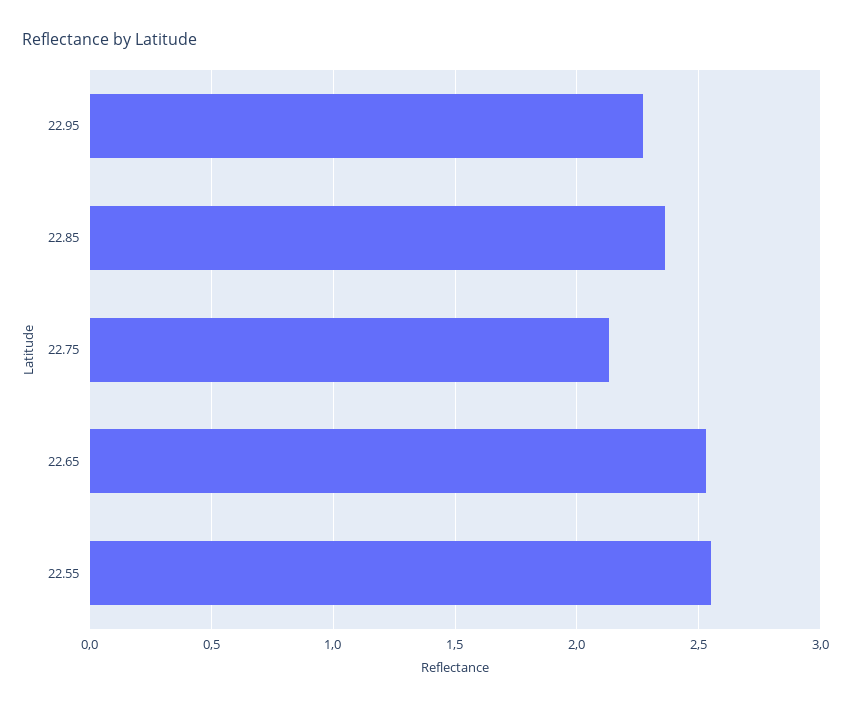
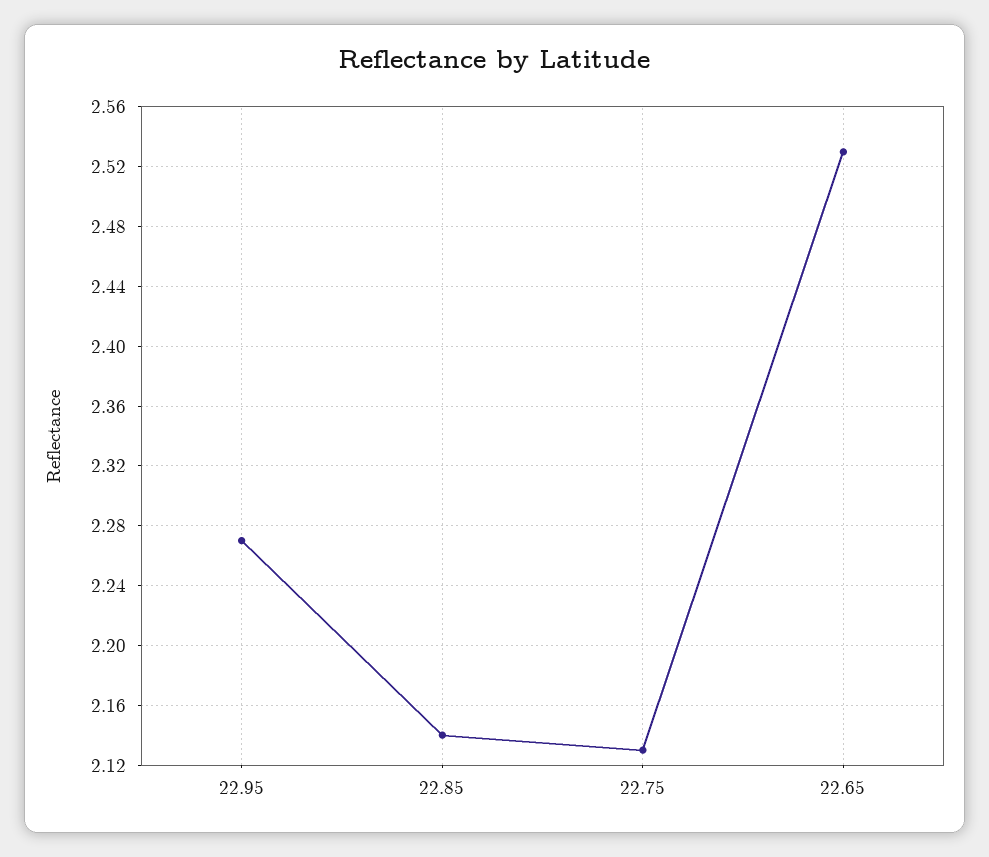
  {
    "22.95": 2.27,
-   "22.85": 2.35,
+   "22.85": 2.14,
    "22.75": 2.13,
-   "22.65": 2.53,
+   "22.65": 2.53
-   "22.55": 2.55
  }

